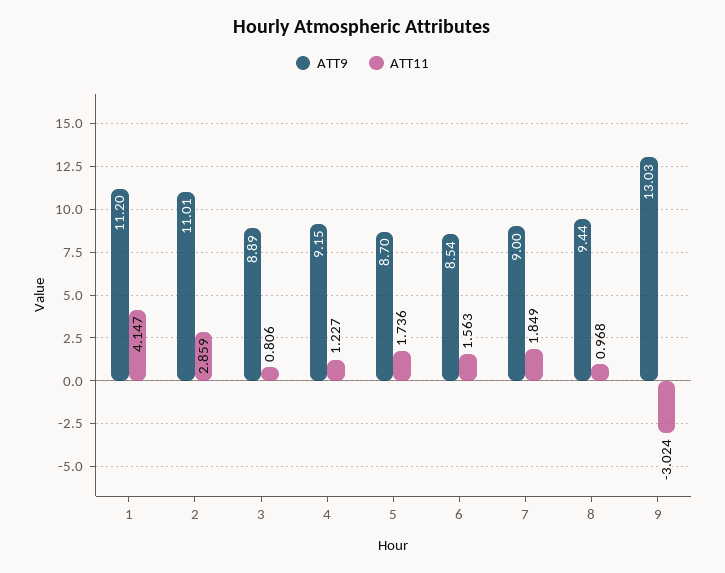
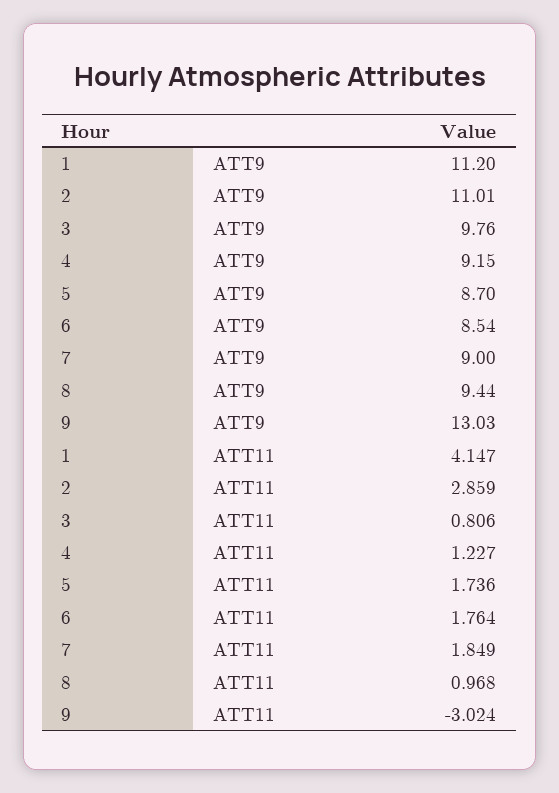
  {
    "ATT9": {
      "1": 11.2,
      "2": 11.01,
-     "3": 8.89,
+     "3": 9.76,
      "4": 9.15,
      "5": 8.7,
      "6": 8.54,
      "7": 9,
      "8": 9.44,
      "9": 13.03
    },
    "ATT11": {
      "1": 4.147,
      "2": 2.859,
      "3": 0.806,
      "4": 1.227,
      "5": 1.736,
-     "6": 1.563,
+     "6": 1.764,
      "7": 1.849,
      "8": 0.968,
      "9": -3.024
    }
  }

